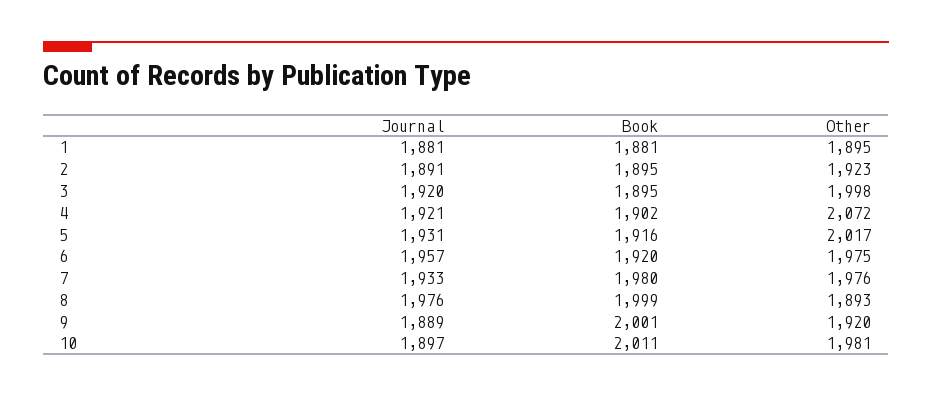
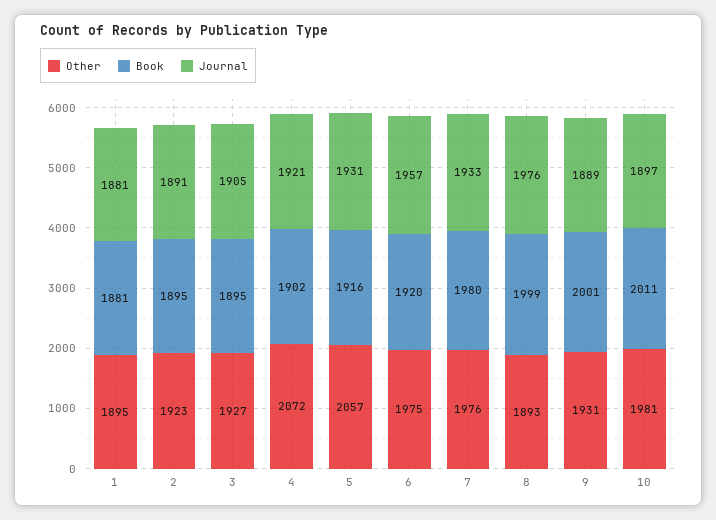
  {
    "Journal": {
      "1": 1881,
      "2": 1891,
-     "3": 1920,
+     "3": 1905,
      "4": 1921,
      "5": 1931,
      "6": 1957,
      "7": 1933,
      "8": 1976,
      "9": 1889,
      "10": 1897
    },
    "Book": {
      "1": 1881,
      "2": 1895,
      "3": 1895,
      "4": 1902,
      "5": 1916,
      "6": 1920,
      "7": 1980,
      "8": 1999,
      "9": 2001,
      "10": 2011
    },
    "Other": {
      "1": 1895,
      "2": 1923,
-     "3": 1998,
+     "3": 1927,
      "4": 2072,
-     "5": 2017,
+     "5": 2057,
      "6": 1975,
      "7": 1976,
      "8": 1893,
-     "9": 1920,
+     "9": 1931,
      "10": 1981
    }
  }

